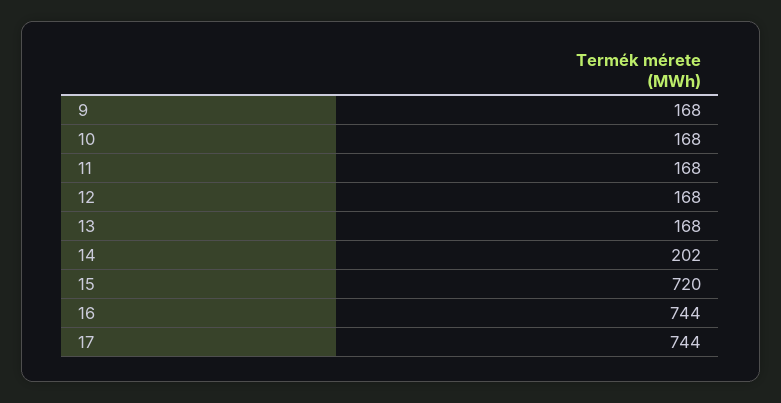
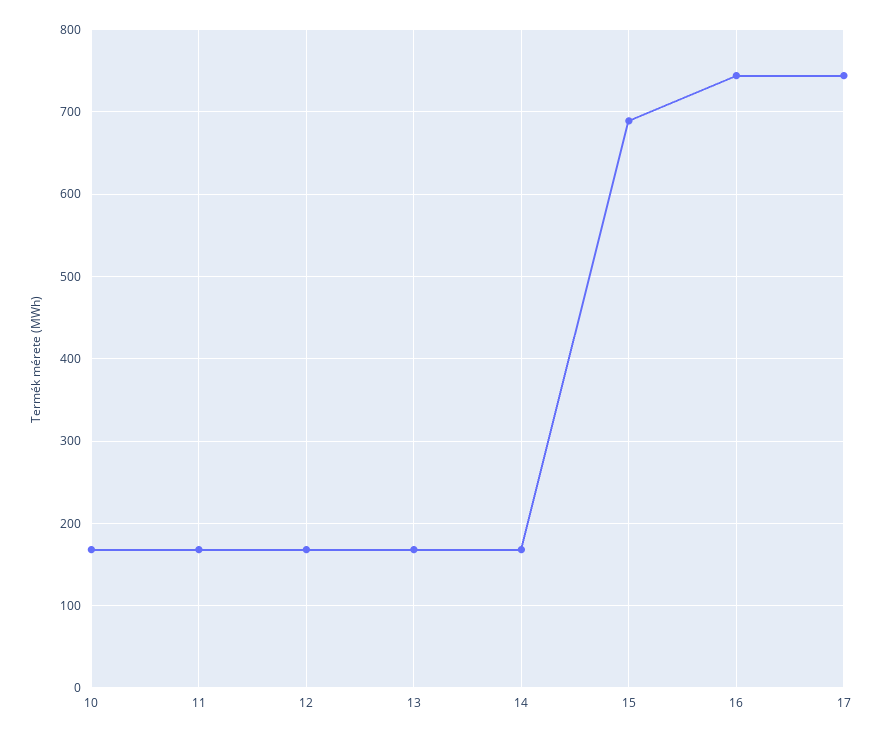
  {
-   "9": 168,
    "10": 168,
    "11": 168,
    "12": 168,
    "13": 168,
-   "14": 202,
+   "14": 170,
-   "15": 720,
+   "15": 690,
    "16": 744,
    "17": 744
  }

